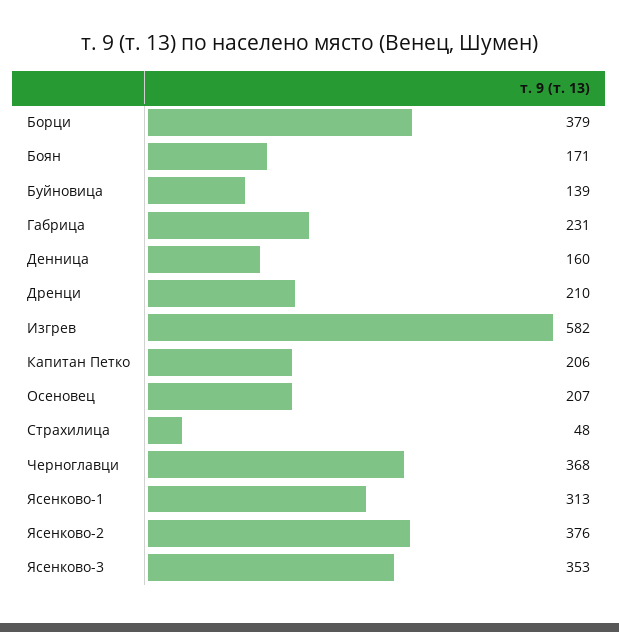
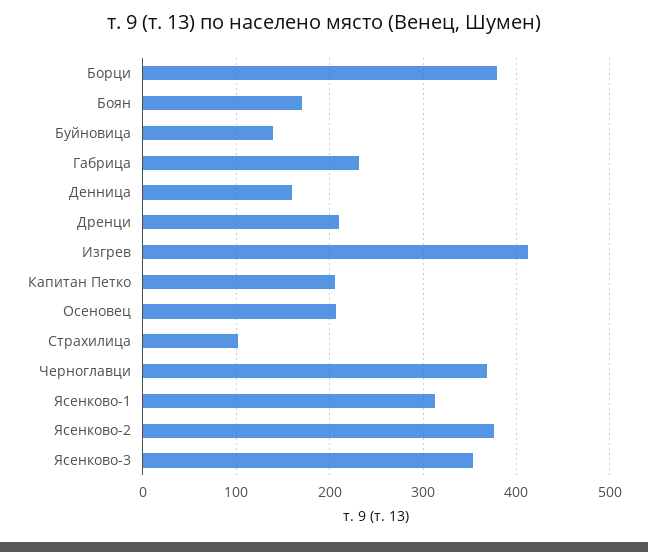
  {
    "Борци": 379,
    "Боян": 171,
    "Буйновица": 139,
    "Габрица": 231,
    "Денница": 160,
    "Дренци": 210,
-   "Изгрев": 582,
+   "Изгрев": 410,
    "Капитан Петко": 206,
    "Осеновец": 207,
-   "Страхилица": 48,
+   "Страхилица": 100,
    "Черноглавци": 368,
    "Ясенково-1": 313,
    "Ясенково-2": 376,
    "Ясенково-3": 353
  }

